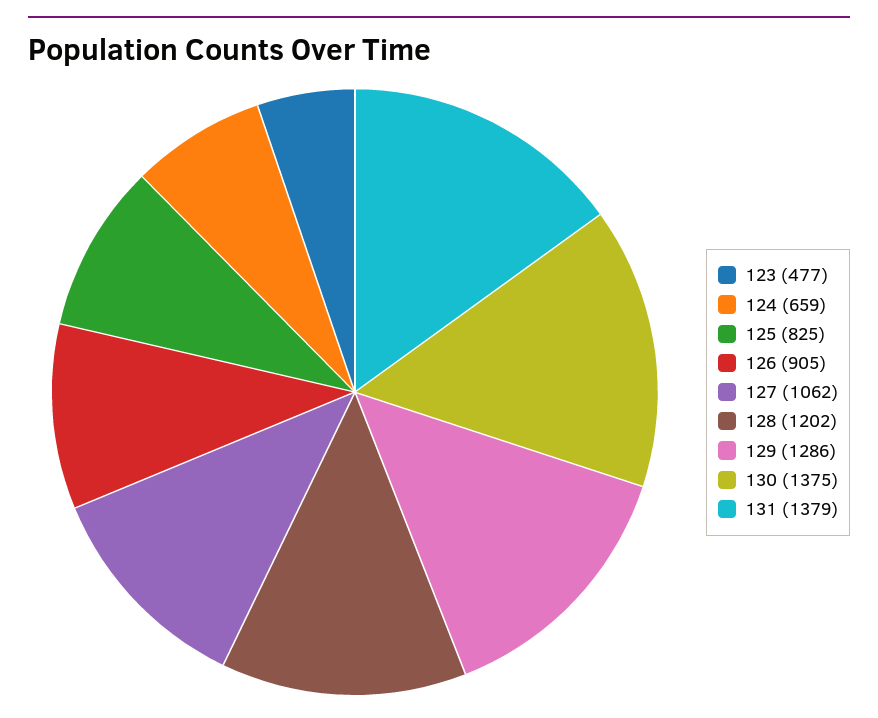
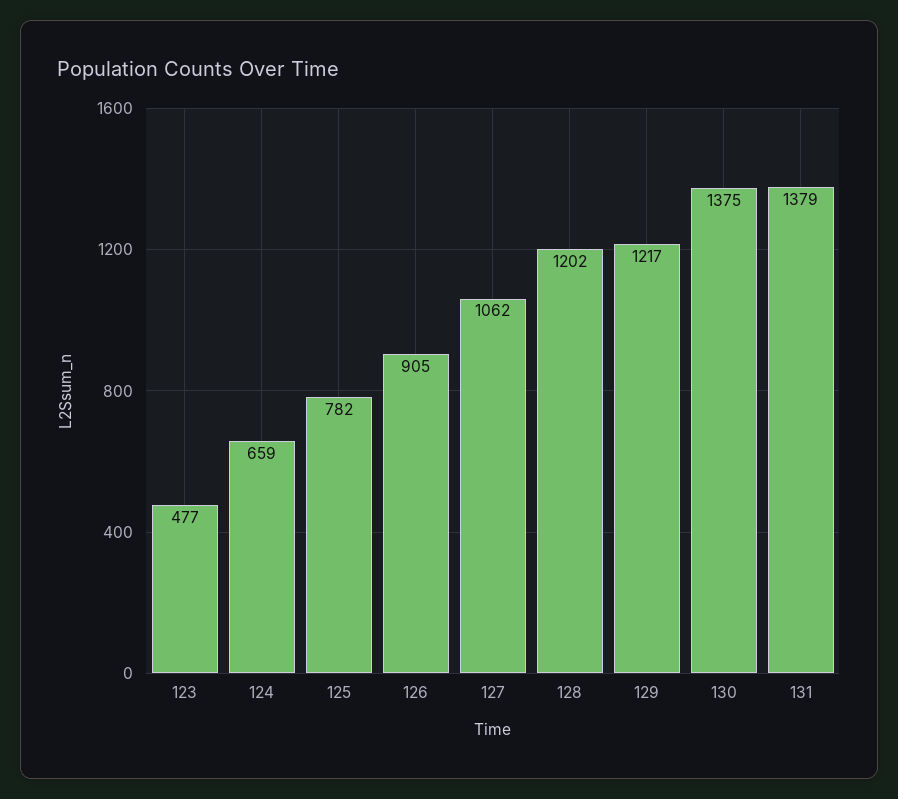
  {
    "123": 477,
    "124": 659,
-   "125": 825,
+   "125": 782,
    "126": 905,
    "127": 1062,
    "128": 1202,
-   "129": 1286,
+   "129": 1217,
    "130": 1375,
    "131": 1379
  }

